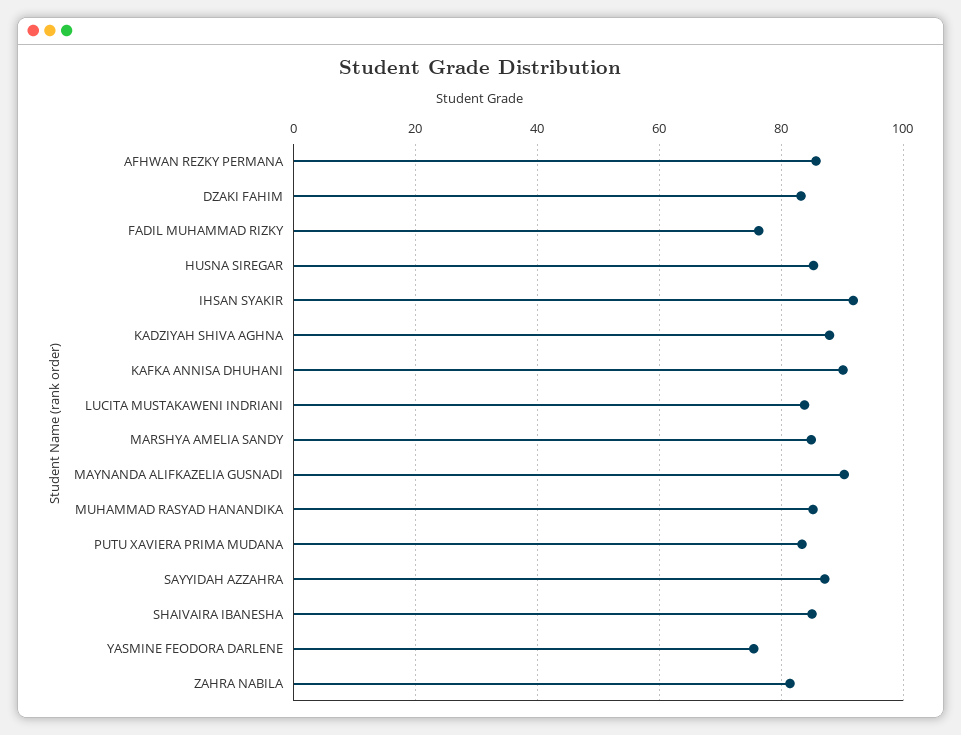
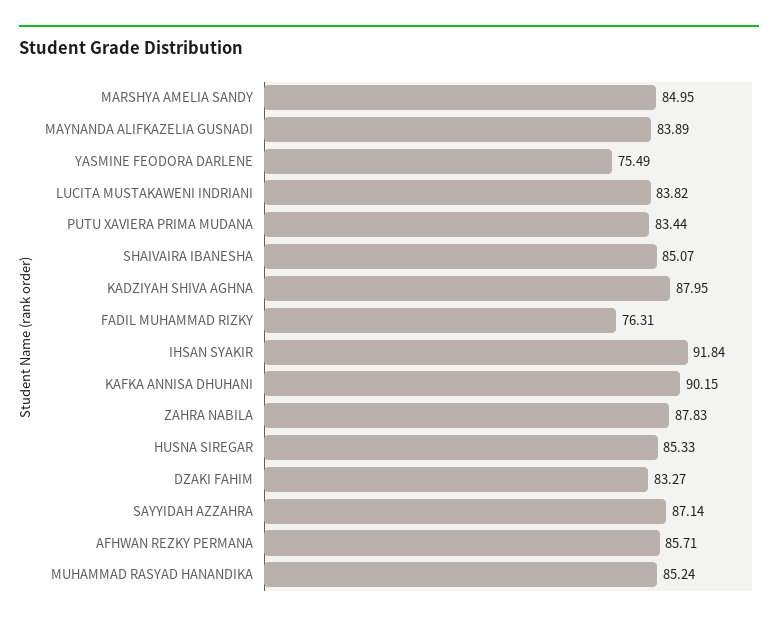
  {
    "AFHWAN REZKY PERMANA": 85.71,
    "DZAKI FAHIM": 83.27,
    "FADIL MUHAMMAD RIZKY": 76.31,
    "HUSNA SIREGAR": 85.33,
    "IHSAN SYAKIR": 91.84,
    "KADZIYAH SHIVA AGHNA": 87.95,
    "KAFKA ANNISA DHUHANI": 90.15,
    "LUCITA MUSTAKAWENI INDRIANI": 83.82,
    "MARSHYA AMELIA SANDY": 84.95,
-   "MAYNANDA ALIFKAZELIA GUSNADI": 90,
+   "MAYNANDA ALIFKAZELIA GUSNADI": 83.89,
    "MUHAMMAD RASYAD HANANDIKA": 85.24,
    "PUTU XAVIERA PRIMA MUDANA": 83.44,
    "SAYYIDAH AZZAHRA": 87.14,
    "SHAIVAIRA IBANESHA": 85.07,
    "YASMINE FEODORA DARLENE": 75.49,
-   "ZAHRA NABILA": 82
+   "ZAHRA NABILA": 87.83
  }

